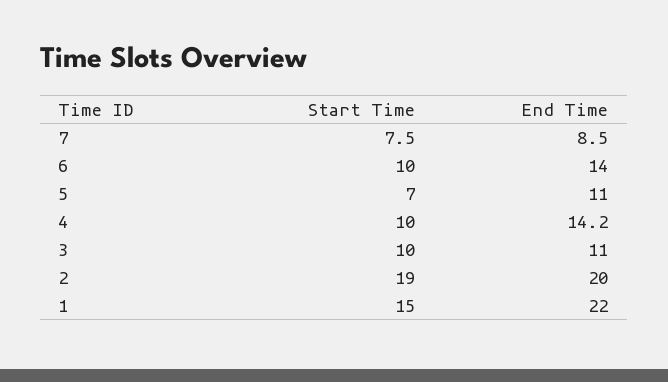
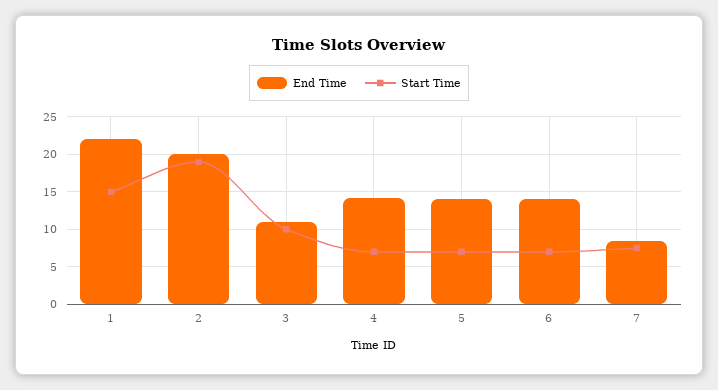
  {
    "Start Time": {
      "7": 7.5,
-     "6": 10,
+     "6": 7,
      "5": 7,
-     "4": 10,
+     "4": 7,
      "3": 10,
      "2": 19,
      "1": 15
    },
    "End Time": {
      "7": 8.5,
      "6": 14,
-     "5": 11,
+     "5": 14,
      "4": 14.2,
      "3": 11,
      "2": 20,
      "1": 22
    }
  }

